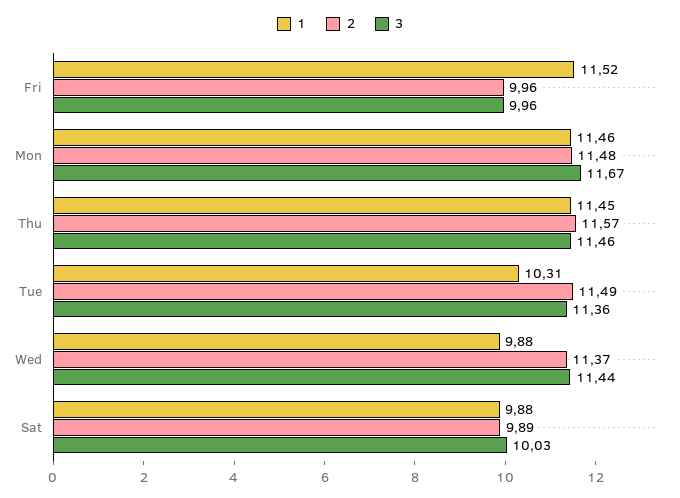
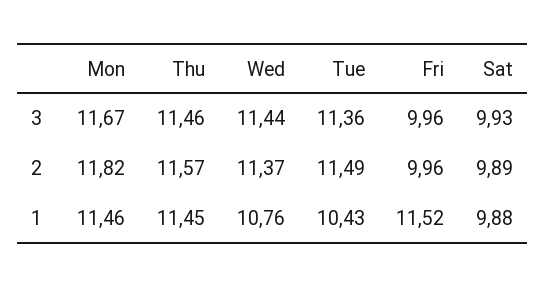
  {
    "1": {
      "Fri": 11.52,
      "Mon": 11.46,
      "Thu": 11.45,
-     "Tue": 10.31,
+     "Tue": 10.43,
-     "Wed": 9.88,
+     "Wed": 10.76,
      "Sat": 9.88
    },
    "2": {
      "Fri": 9.96,
-     "Mon": 11.48,
+     "Mon": 11.82,
      "Thu": 11.57,
      "Tue": 11.49,
      "Wed": 11.37,
      "Sat": 9.89
    },
    "3": {
      "Fri": 9.96,
      "Mon": 11.67,
      "Thu": 11.46,
      "Tue": 11.36,
      "Wed": 11.44,
-     "Sat": 10.03
+     "Sat": 9.93
    }
  }

